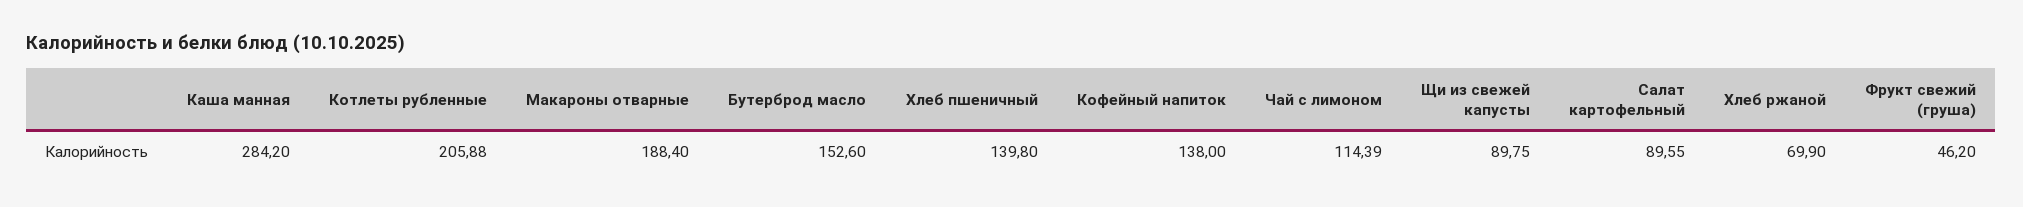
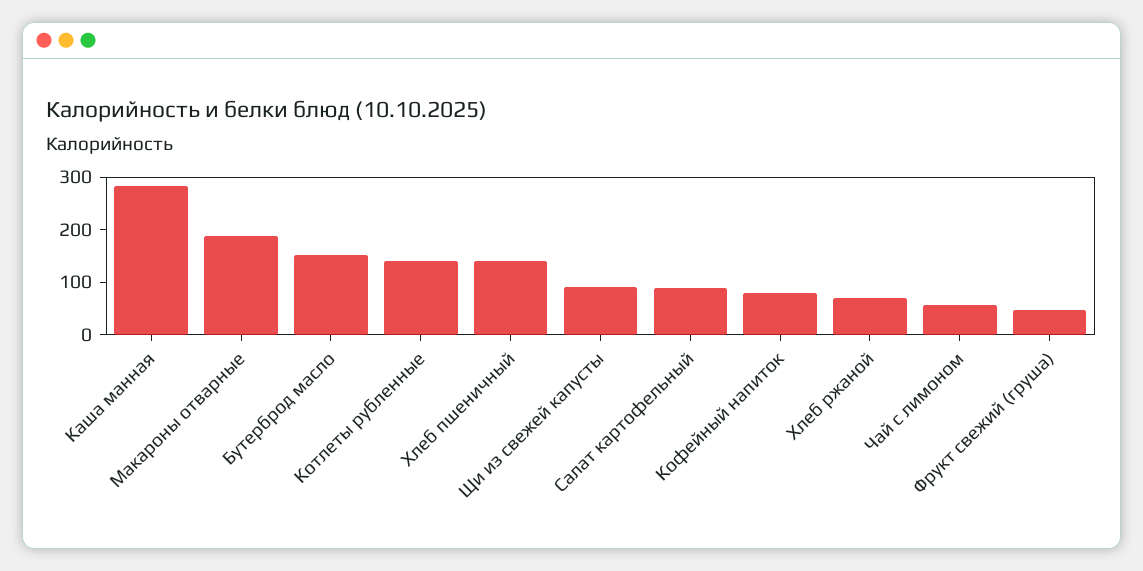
  {
    "Каша манная": 284.2,
-   "Котлеты рубленные": 205.88,
+   "Котлеты рубленные": 140,
    "Макароны отварные": 188.4,
    "Бутерброд масло": 152.6,
    "Хлеб пшеничный": 139.8,
-   "Кофейный напиток": 138,
+   "Кофейный напиток": 80,
-   "Чай с лимоном": 114.39,
+   "Чай с лимоном": 60,
    "Щи из свежей капусты": 89.75,
    "Салат картофельный": 89.55,
    "Хлеб ржаной": 69.9,
    "Фрукт свежий (груша)": 46.2
  }

